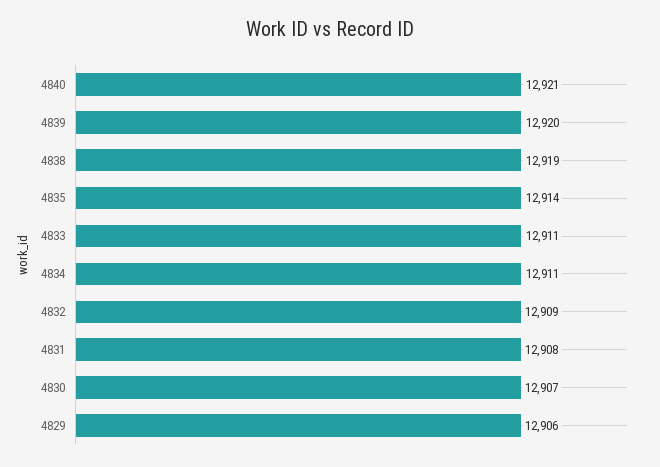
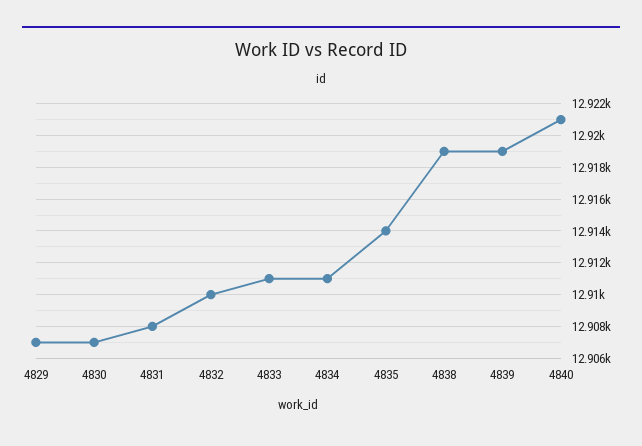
  {
    "4840": 12921,
-   "4839": 12920,
+   "4839": 12919,
    "4838": 12919,
    "4835": 12914,
    "4833": 12911,
    "4834": 12911,
-   "4832": 12909,
+   "4832": 12910,
    "4831": 12908,
    "4830": 12907,
-   "4829": 12906
+   "4829": 12907
  }

